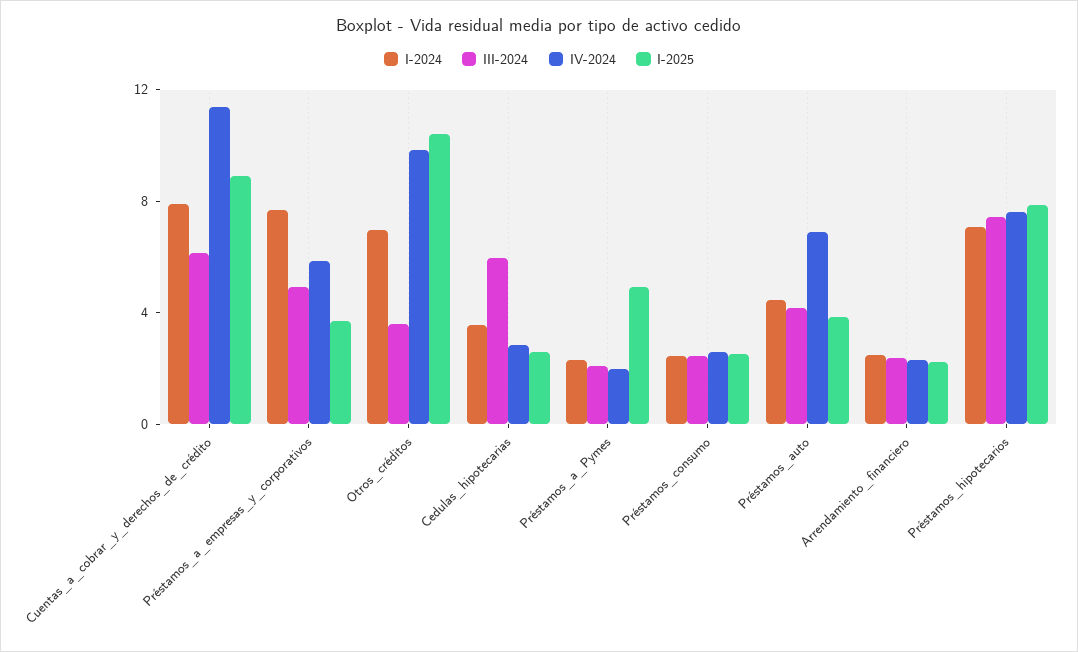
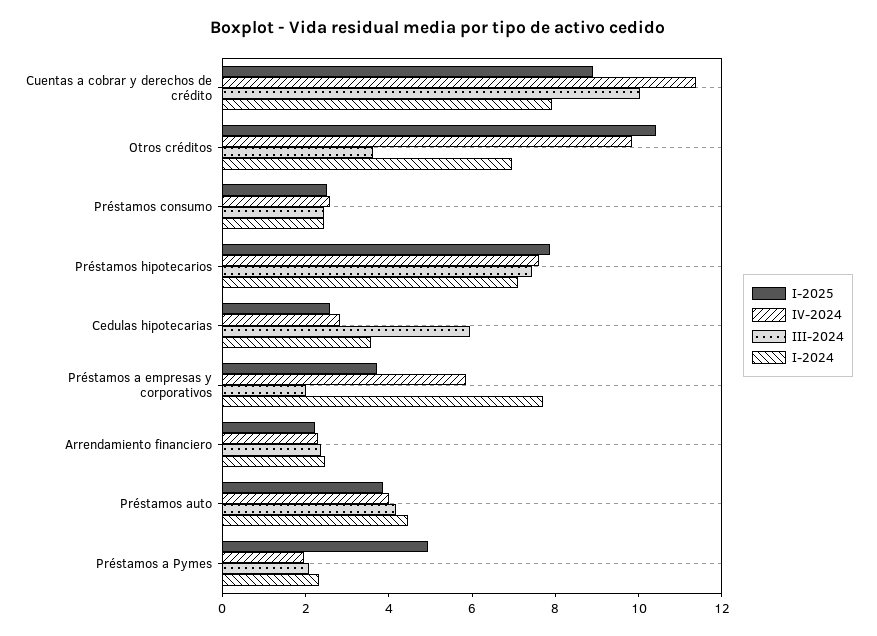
  {
    "I-2024": {
      "Cuentas_a_cobrar_y_derechos_de_crédito": 8,
      "Préstamos_a_empresas_y_corporativos": 7.5,
      "Otros_créditos": 7,
      "Cedulas_hipotecarias": 3.5,
      "Préstamos_a_Pymes": 2.5,
      "Préstamos_consumo": 2.5,
      "Préstamos_auto": 4.5,
      "Arrendamiento_financiero": 2.5,
      "Préstamos_hipotecarios": 7
    },
    "III-2024": {
-     "Cuentas_a_cobrar_y_derechos_de_crédito": 6,
+     "Cuentas_a_cobrar_y_derechos_de_crédito": 10,
-     "Préstamos_a_empresas_y_corporativos": 5,
+     "Préstamos_a_empresas_y_corporativos": 2,
      "Otros_créditos": 3.5,
      "Cedulas_hipotecarias": 6,
      "Préstamos_a_Pymes": 2,
      "Préstamos_consumo": 2.5,
      "Préstamos_auto": 4,
      "Arrendamiento_financiero": 2.5,
      "Préstamos_hipotecarios": 7.5
    },
    "IV-2024": {
      "Cuentas_a_cobrar_y_derechos_de_crédito": 11.5,
      "Préstamos_a_empresas_y_corporativos": 6,
      "Otros_créditos": 10,
      "Cedulas_hipotecarias": 3,
      "Préstamos_a_Pymes": 2,
      "Préstamos_consumo": 2.5,
-     "Préstamos_auto": 7,
+     "Préstamos_auto": 4,
      "Arrendamiento_financiero": 2.5,
      "Préstamos_hipotecarios": 7.5
    },
    "I-2025": {
      "Cuentas_a_cobrar_y_derechos_de_crédito": 9,
      "Préstamos_a_empresas_y_corporativos": 3.5,
      "Otros_créditos": 10.5,
      "Cedulas_hipotecarias": 2.5,
      "Préstamos_a_Pymes": 5,
      "Préstamos_consumo": 2.5,
      "Préstamos_auto": 4,
      "Arrendamiento_financiero": 2,
      "Préstamos_hipotecarios": 8
    }
  }

